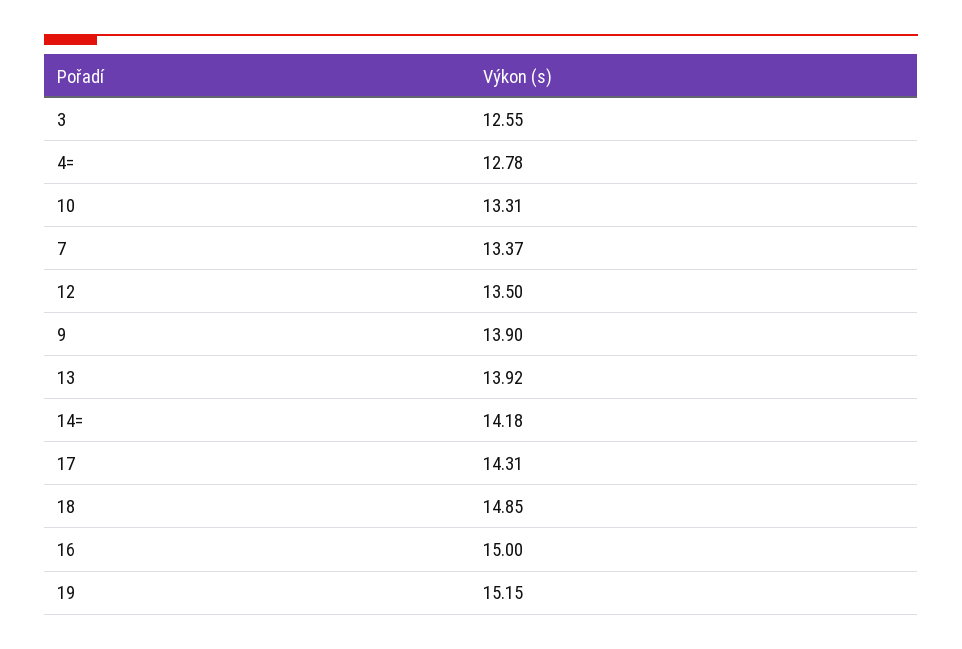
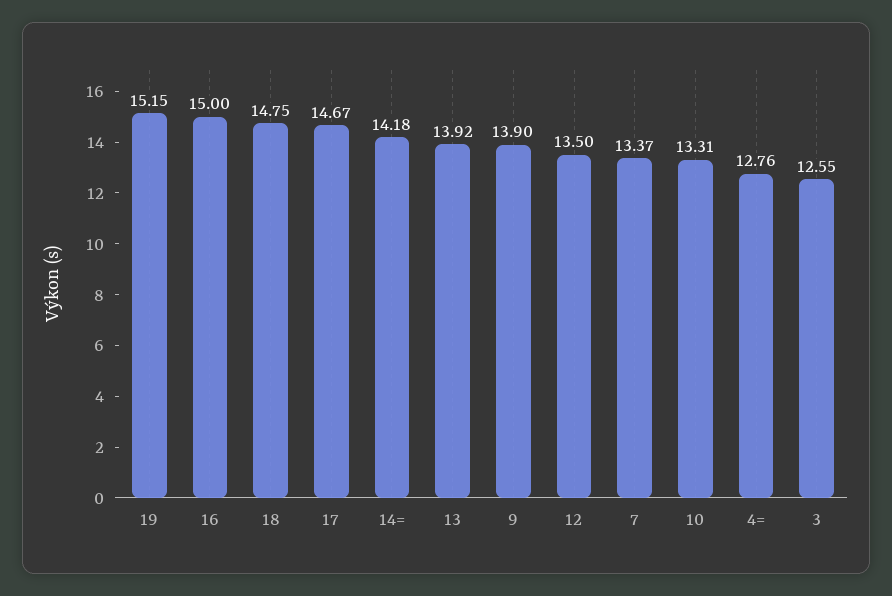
  {
    "3": 12.55,
-   "4=": 12.78,
+   "4=": 12.76,
    "10": 13.31,
    "7": 13.37,
    "12": 13.5,
    "9": 13.9,
    "13": 13.92,
    "14=": 14.18,
-   "17": 14.31,
+   "17": 14.67,
-   "18": 14.85,
+   "18": 14.75,
    "16": 15,
    "19": 15.15
  }

